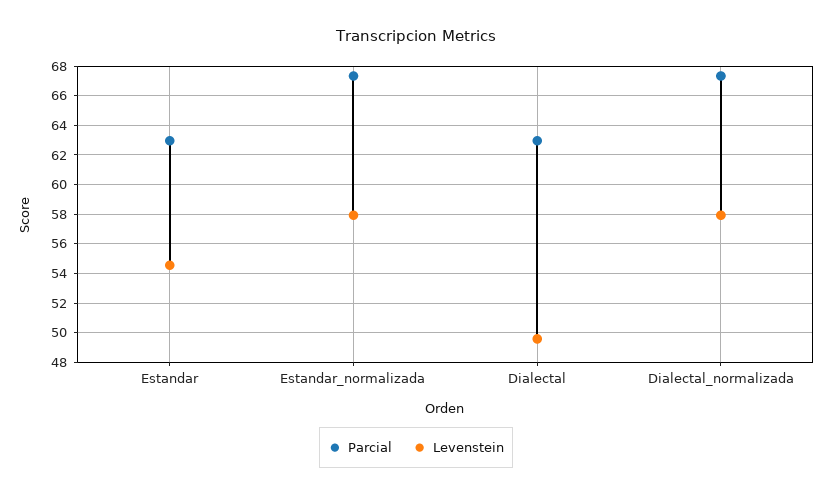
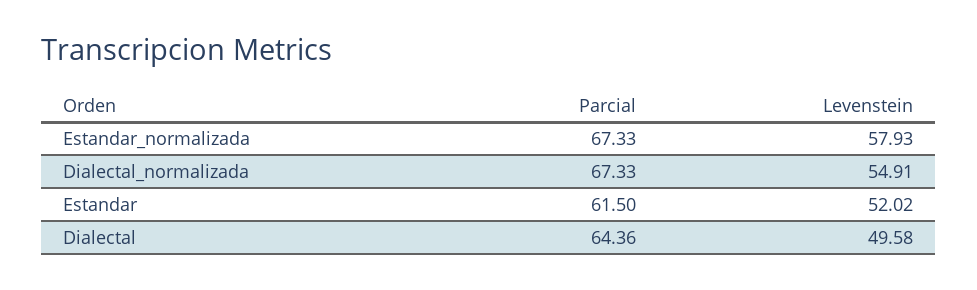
  {
    "Parcial": {
-     "Estandar": 63,
+     "Estandar": 61.5,
      "Estandar_normalizada": 67.33,
-     "Dialectal": 63,
+     "Dialectal": 64.36,
      "Dialectal_normalizada": 67.33
    },
    "Levenstein": {
-     "Estandar": 54.5,
+     "Estandar": 52.02,
      "Estandar_normalizada": 57.93,
      "Dialectal": 49.58,
-     "Dialectal_normalizada": 58
+     "Dialectal_normalizada": 54.91
    }
  }

